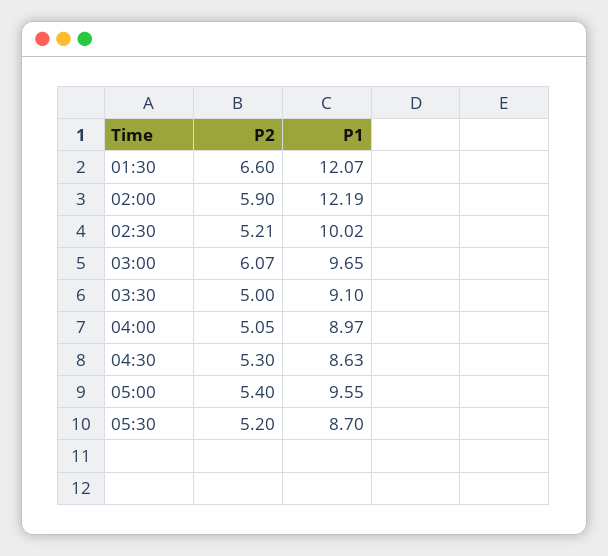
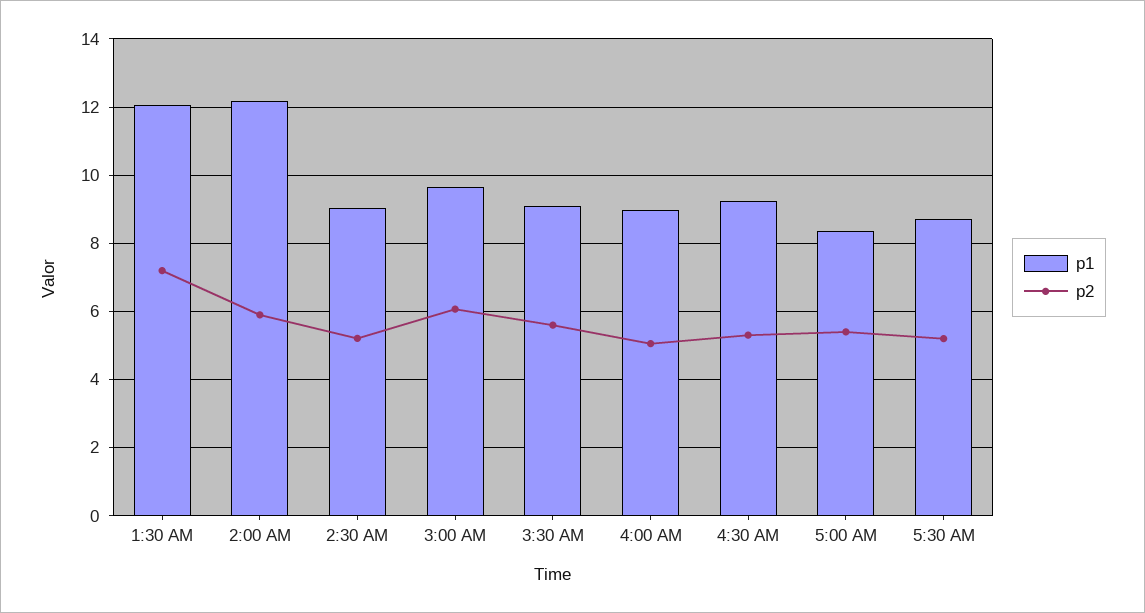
  {
    "P2": {
-     "01:30": 6.6,
+     "01:30": 7.2,
      "02:00": 5.9,
      "02:30": 5.21,
      "03:00": 6.07,
-     "03:30": 5,
+     "03:30": 5.6,
      "04:00": 5.05,
      "04:30": 5.3,
      "05:00": 5.4,
      "05:30": 5.2
    },
    "P1": {
      "01:30": 12.07,
      "02:00": 12.19,
-     "02:30": 10.02,
+     "02:30": 9,
      "03:00": 9.65,
      "03:30": 9.1,
      "04:00": 8.97,
-     "04:30": 8.63,
+     "04:30": 9.2,
-     "05:00": 9.55,
+     "05:00": 8.4,
      "05:30": 8.7
    }
  }

